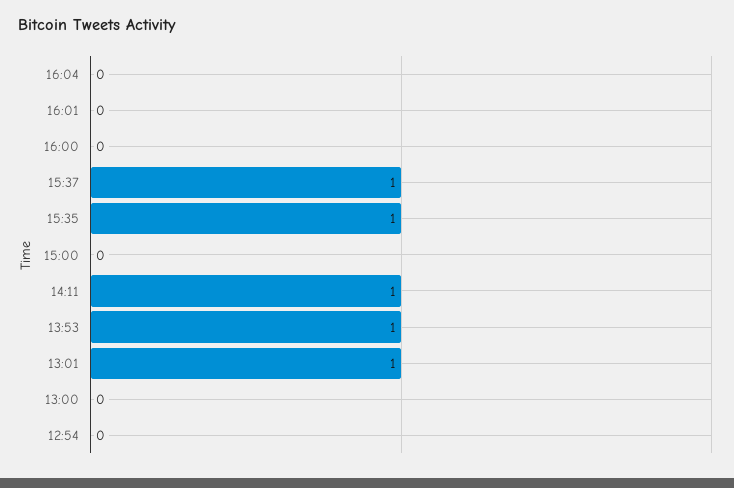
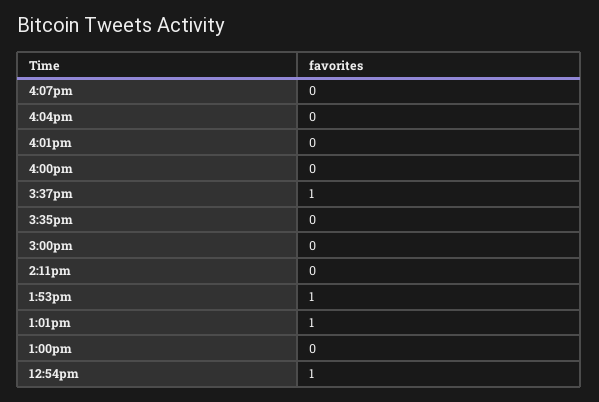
  {
    "16:04": 0,
    "16:01": 0,
    "16:00": 0,
    "15:37": 1,
-   "15:35": 1,
+   "15:35": 0,
    "15:00": 0,
-   "14:11": 1,
+   "14:11": 0,
    "13:53": 1,
    "13:01": 1,
    "13:00": 0,
-   "12:54": 0
+   "12:54": 1,
+   "4:07pm": 0
  }

